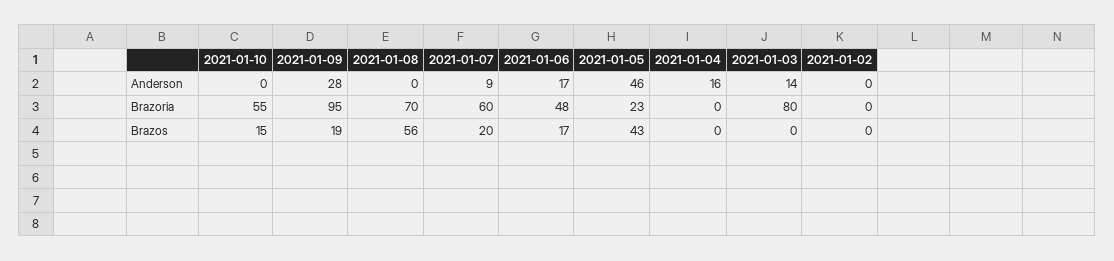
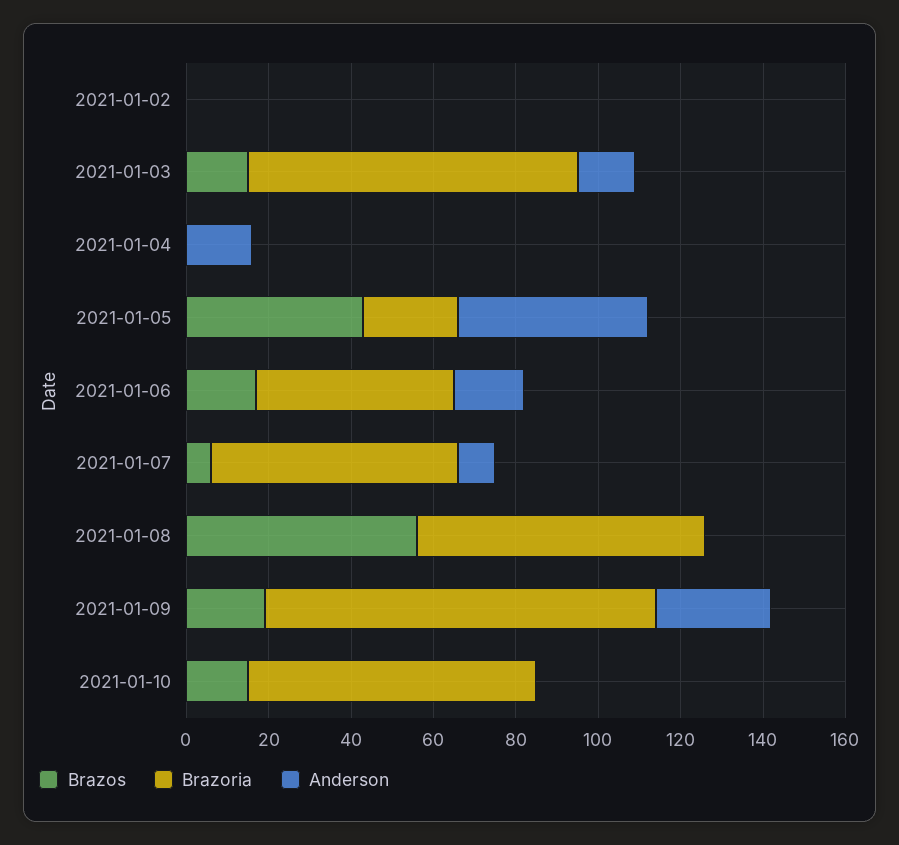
  {
    "Anderson": {
      "2021-01-10": 0,
      "2021-01-09": 28,
      "2021-01-08": 0,
      "2021-01-07": 9,
      "2021-01-06": 17,
      "2021-01-05": 46,
      "2021-01-04": 16,
      "2021-01-03": 14,
      "2021-01-02": 0
    },
    "Brazoria": {
-     "2021-01-10": 55,
+     "2021-01-10": 70,
      "2021-01-09": 95,
      "2021-01-08": 70,
      "2021-01-07": 60,
      "2021-01-06": 48,
      "2021-01-05": 23,
      "2021-01-04": 0,
      "2021-01-03": 80,
      "2021-01-02": 0
    },
    "Brazos": {
      "2021-01-10": 15,
      "2021-01-09": 19,
      "2021-01-08": 56,
-     "2021-01-07": 20,
+     "2021-01-07": 5,
      "2021-01-06": 17,
      "2021-01-05": 43,
      "2021-01-04": 0,
-     "2021-01-03": 0,
+     "2021-01-03": 15,
      "2021-01-02": 0
    }
  }

